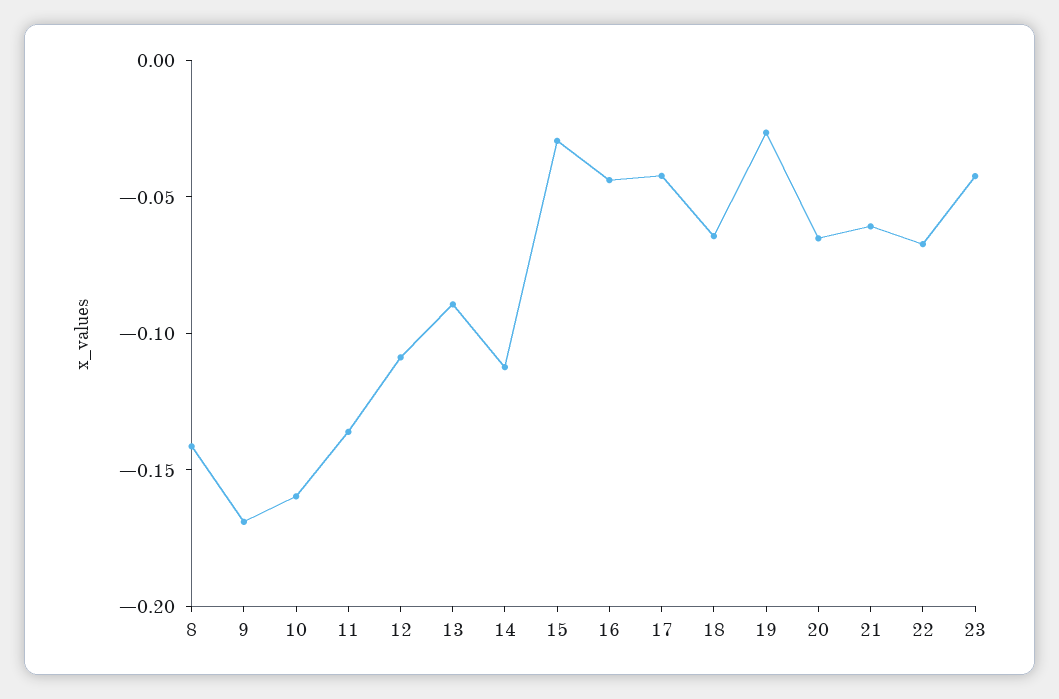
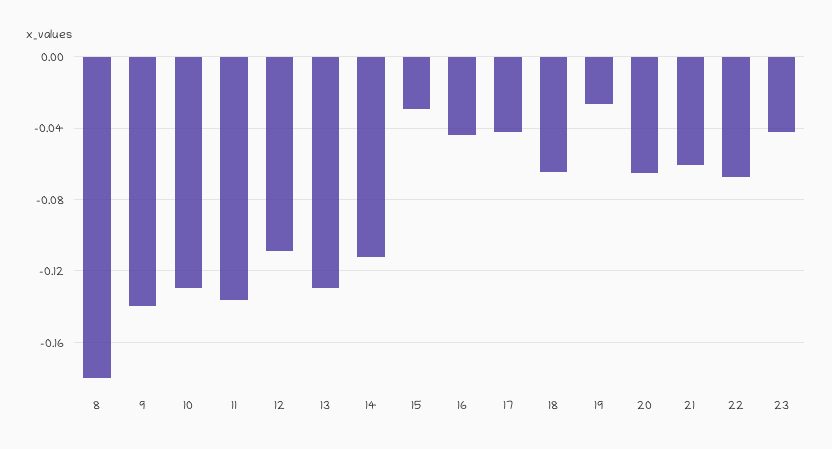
  {
-   "8": -0.14,
+   "8": -0.18,
-   "9": -0.17,
+   "9": -0.14,
-   "10": -0.16,
+   "10": -0.13,
    "11": -0.135,
    "12": -0.11,
-   "13": -0.09,
+   "13": -0.13,
    "14": -0.11,
    "15": -0.03,
    "16": -0.045,
    "17": -0.04,
    "18": -0.065,
    "19": -0.025,
    "20": -0.065,
    "21": -0.06,
    "22": -0.065,
    "23": -0.04
  }

